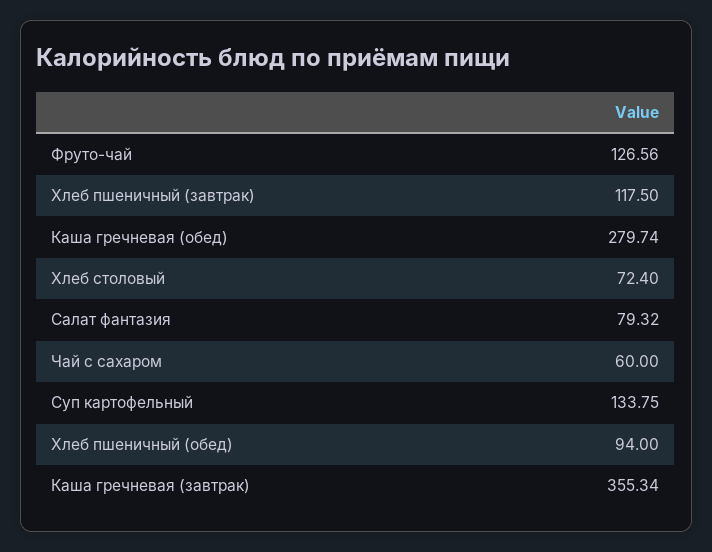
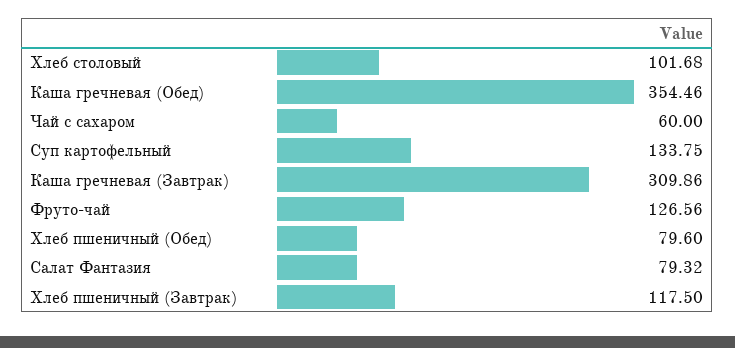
  {
    "Фруто-чай": 126.56,
    "Хлеб пшеничный (завтрак)": 117.5,
-   "Каша гречневая (обед)": 279.74,
+   "Каша гречневая (обед)": 354.46,
-   "Хлеб столовый": 72.4,
+   "Хлеб столовый": 101.68,
    "Салат фантазия": 79.32,
    "Чай с сахаром": 60,
    "Суп картофельный": 133.75,
-   "Хлеб пшеничный (обед)": 94,
+   "Хлеб пшеничный (обед)": 79.6,
-   "Каша гречневая (завтрак)": 355.34
+   "Каша гречневая (завтрак)": 309.86
  }

